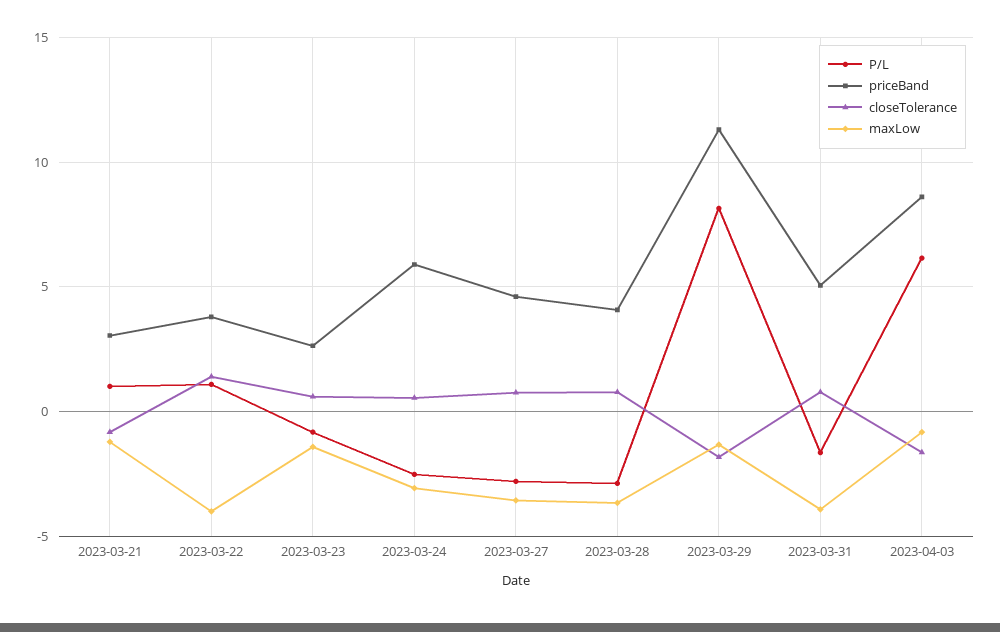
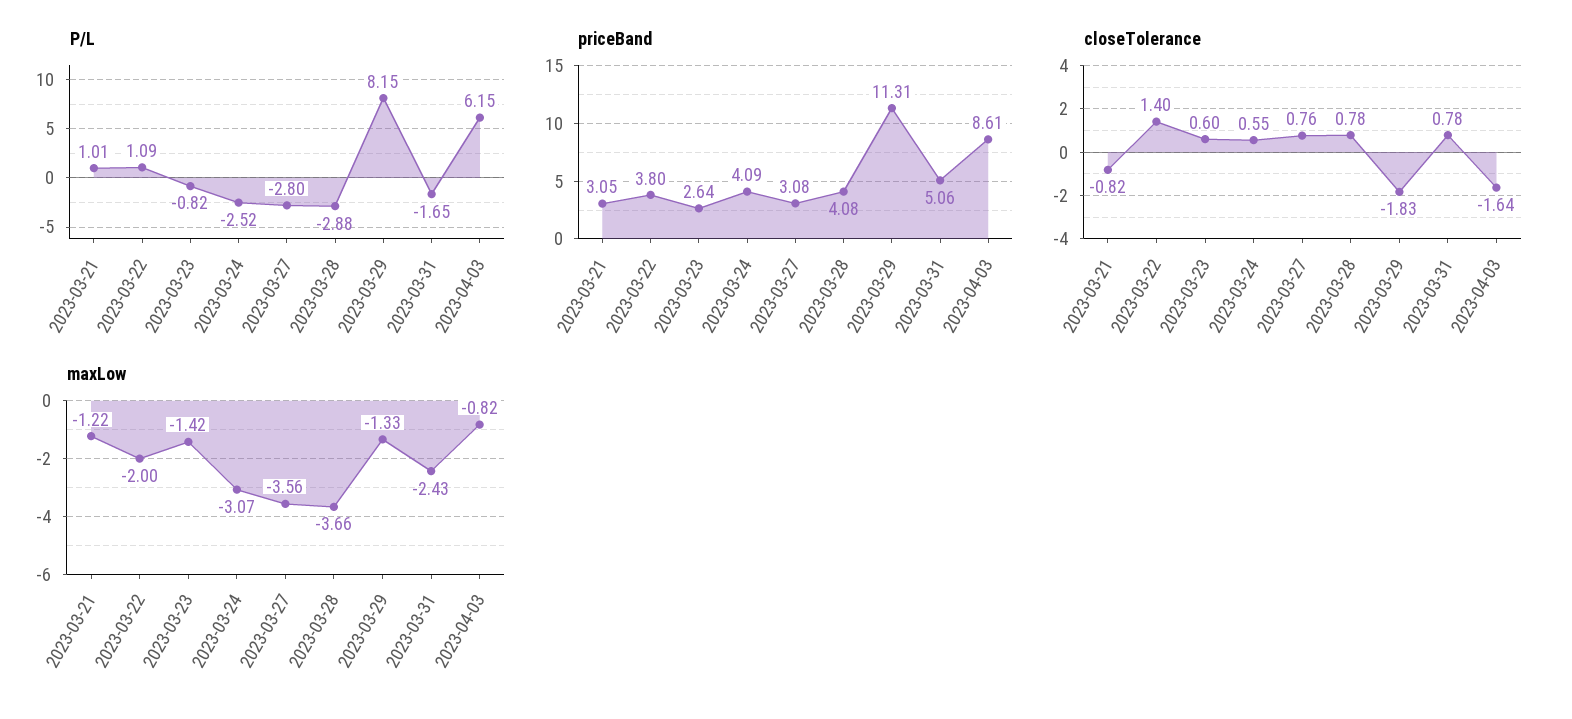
  {
    "P/L": {
      "2023-03-21": 1.01,
      "2023-03-22": 1.09,
      "2023-03-23": -0.82,
      "2023-03-24": -2.52,
      "2023-03-27": -2.8,
      "2023-03-28": -2.88,
      "2023-03-29": 8.15,
      "2023-03-31": -1.65,
      "2023-04-03": 6.15
    },
    "priceBand": {
      "2023-03-21": 3.05,
      "2023-03-22": 3.8,
      "2023-03-23": 2.64,
-     "2023-03-24": 6,
+     "2023-03-24": 4.09,
-     "2023-03-27": 4.5,
+     "2023-03-27": 3.08,
      "2023-03-28": 4.08,
      "2023-03-29": 11.31,
      "2023-03-31": 5.06,
      "2023-04-03": 8.61
    },
    "closeTolerance": {
      "2023-03-21": -0.82,
      "2023-03-22": 1.4,
      "2023-03-23": 0.6,
      "2023-03-24": 0.55,
      "2023-03-27": 0.76,
      "2023-03-28": 0.78,
      "2023-03-29": -1.83,
      "2023-03-31": 0.78,
      "2023-04-03": -1.64
    },
    "maxLow": {
      "2023-03-21": -1.22,
-     "2023-03-22": -4,
+     "2023-03-22": -2,
      "2023-03-23": -1.42,
      "2023-03-24": -3.07,
      "2023-03-27": -3.56,
      "2023-03-28": -3.66,
      "2023-03-29": -1.33,
-     "2023-03-31": -4,
+     "2023-03-31": -2.43,
      "2023-04-03": -0.82
    }
  }

